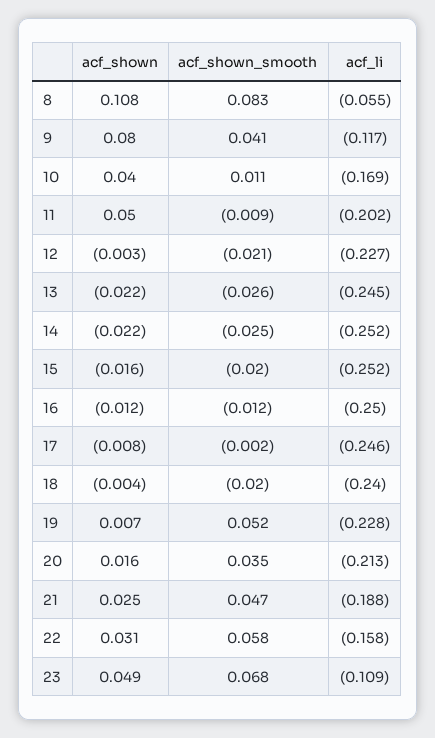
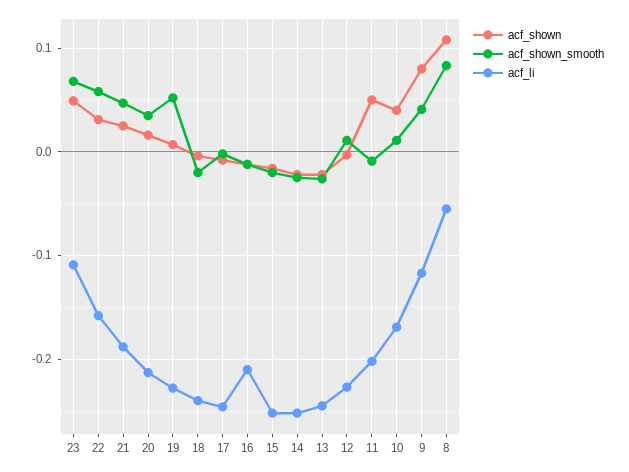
  {
    "acf_shown": {
      "8": 0.108,
      "9": 0.08,
      "10": 0.04,
      "11": 0.05,
      "12": -0.003,
      "13": -0.022,
      "14": -0.022,
      "15": -0.016,
      "16": -0.012,
      "17": -0.008,
      "18": -0.004,
      "19": 0.007,
      "20": 0.016,
      "21": 0.025,
      "22": 0.031,
      "23": 0.049
    },
    "acf_shown_smooth": {
      "8": 0.083,
      "9": 0.041,
      "10": 0.011,
      "11": -0.009,
-     "12": -0.021,
+     "12": 0.01,
      "13": -0.026,
      "14": -0.025,
      "15": -0.02,
      "16": -0.012,
      "17": -0.002,
      "18": -0.02,
      "19": 0.052,
      "20": 0.035,
      "21": 0.047,
      "22": 0.058,
      "23": 0.068
    },
    "acf_li": {
      "8": -0.055,
      "9": -0.117,
      "10": -0.169,
      "11": -0.202,
      "12": -0.227,
      "13": -0.245,
      "14": -0.252,
      "15": -0.252,
-     "16": -0.25,
+     "16": -0.21,
      "17": -0.246,
      "18": -0.24,
      "19": -0.228,
      "20": -0.213,
      "21": -0.188,
      "22": -0.158,
      "23": -0.109
    }
  }

